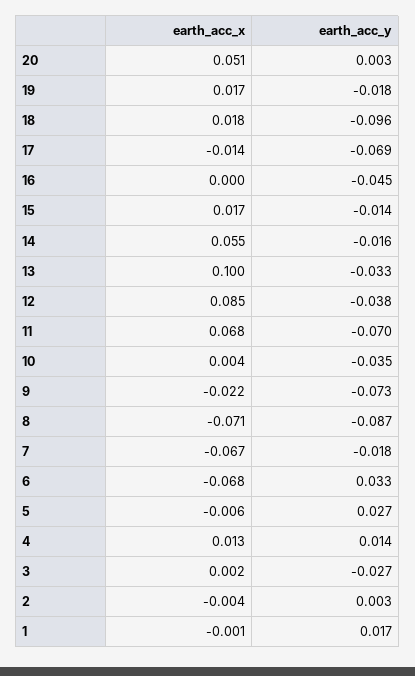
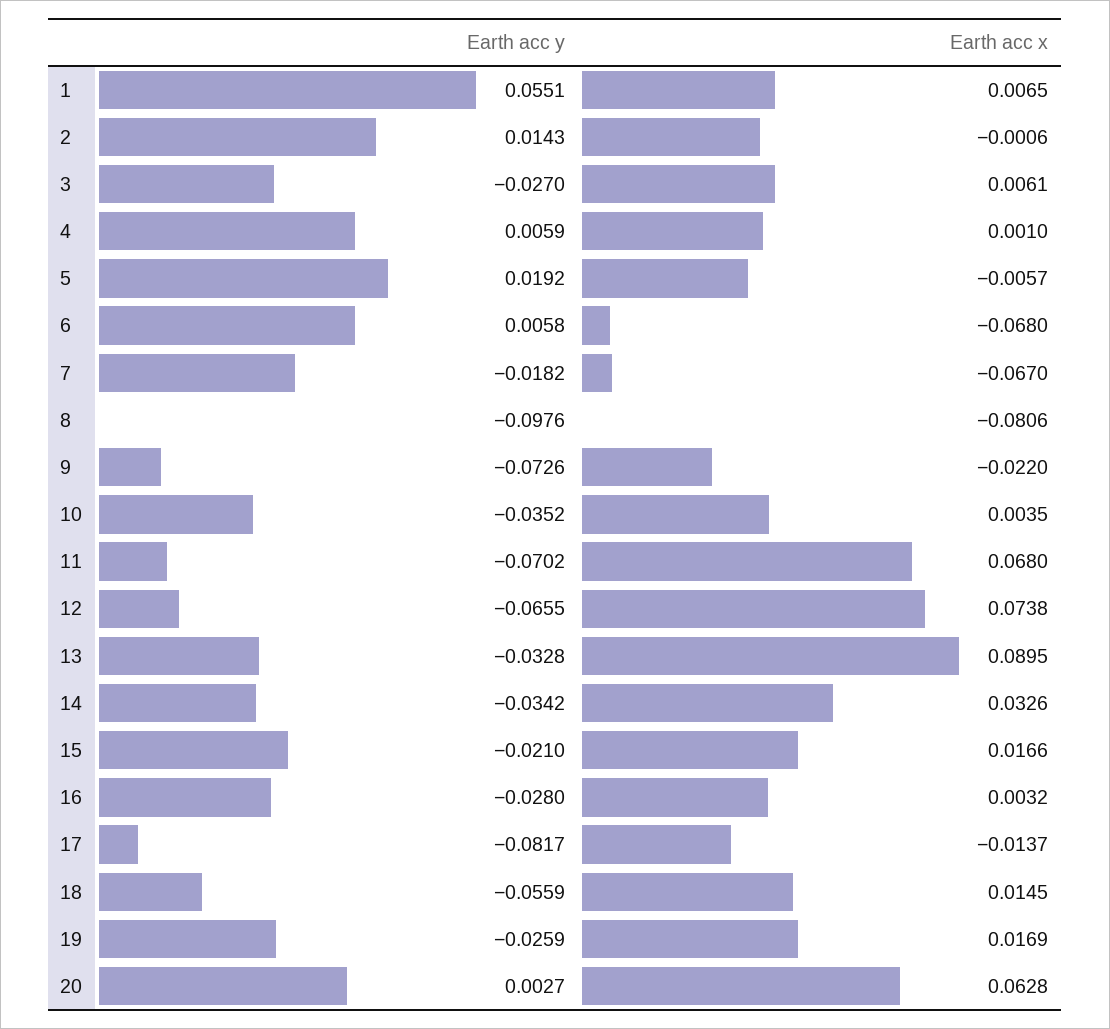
  {
    "earth_acc_x": {
-     "20": 0.051,
+     "20": 0.0628,
      "19": 0.0169,
-     "18": 0.018,
+     "18": 0.0145,
      "17": -0.0137,
-     "16": 0,
+     "16": 0.0032,
      "15": 0.0166,
-     "14": 0.055,
+     "14": 0.0326,
-     "13": 0.1,
+     "13": 0.0895,
-     "12": 0.085,
+     "12": 0.0738,
      "11": 0.068,
      "10": 0.0035,
      "9": -0.022,
-     "8": -0.071,
+     "8": -0.0806,
      "7": -0.067,
      "6": -0.068,
      "5": -0.0057,
-     "4": 0.013,
+     "4": 0.001,
-     "3": 0.002,
+     "3": 0.0061,
-     "2": -0.004,
+     "2": -0.0006,
-     "1": -0.001
+     "1": 0.0065
    },
    "earth_acc_y": {
      "20": 0.0027,
-     "19": -0.018,
+     "19": -0.0259,
-     "18": -0.096,
+     "18": -0.0559,
-     "17": -0.069,
+     "17": -0.0817,
-     "16": -0.045,
+     "16": -0.028,
-     "15": -0.014,
+     "15": -0.021,
-     "14": -0.016,
+     "14": -0.0342,
      "13": -0.0328,
-     "12": -0.038,
+     "12": -0.0655,
      "11": -0.0702,
      "10": -0.0352,
      "9": -0.0726,
-     "8": -0.087,
+     "8": -0.0976,
      "7": -0.0182,
-     "6": 0.033,
+     "6": 0.0058,
-     "5": 0.027,
+     "5": 0.0192,
-     "4": 0.014,
+     "4": 0.0059,
      "3": -0.027,
-     "2": 0.003,
+     "2": 0.0143,
-     "1": 0.017
+     "1": 0.0551
    }
  }

